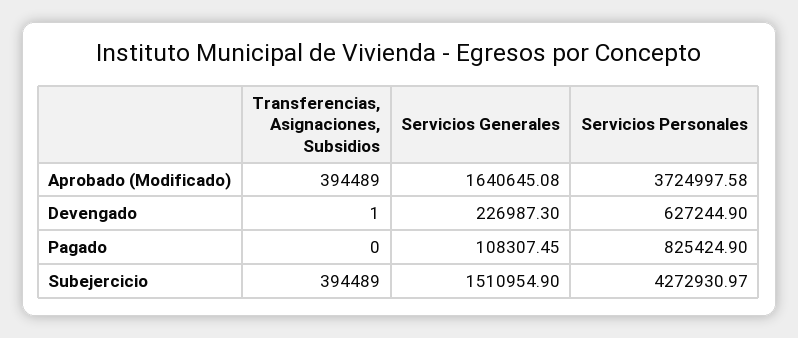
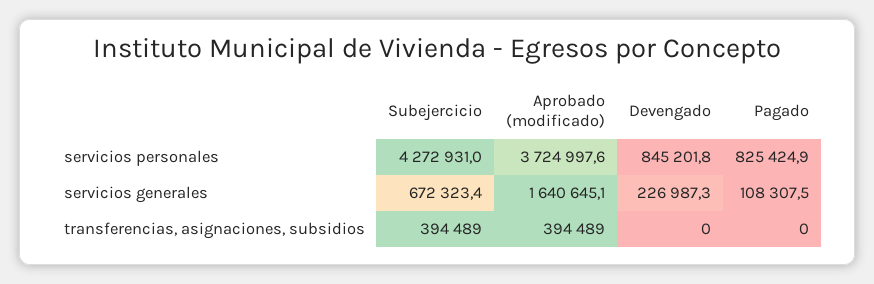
  {
    "Transferencias, Asignaciones, Subsidios": {
      "Aprobado (Modificado)": 394489,
-     "Devengado": 1,
+     "Devengado": 0,
      "Pagado": 0,
      "Subejercicio": 394489
    },
    "Servicios Generales": {
      "Aprobado (Modificado)": 1640645.08,
      "Devengado": 226987.3,
      "Pagado": 108307.45,
-     "Subejercicio": 1510954.9
+     "Subejercicio": 672323.4
    },
    "Servicios Personales": {
      "Aprobado (Modificado)": 3724997.58,
-     "Devengado": 627244.9,
+     "Devengado": 845201.8,
      "Pagado": 825424.9,
      "Subejercicio": 4272930.97
    }
  }

